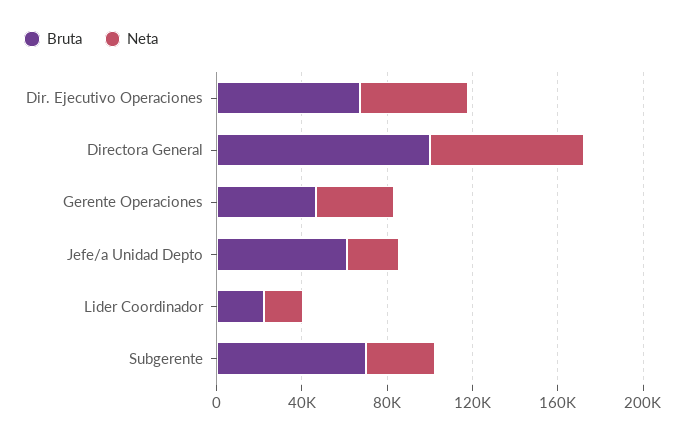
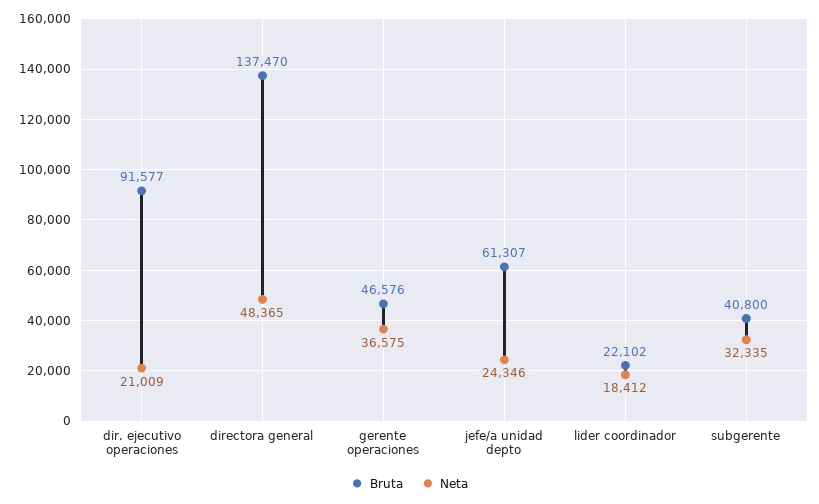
  {
    "Bruta": {
-     "Dir. Ejecutivo Operaciones": 70000,
+     "Dir. Ejecutivo Operaciones": 91577,
-     "Directora General": 100000,
+     "Directora General": 137470,
      "Gerente Operaciones": 46576,
      "Jefe/a Unidad Depto": 61307,
      "Lider Coordinador": 22102,
-     "Subgerente": 70000
+     "Subgerente": 40800
    },
    "Neta": {
-     "Dir. Ejecutivo Operaciones": 50000,
+     "Dir. Ejecutivo Operaciones": 21009,
-     "Directora General": 70000,
+     "Directora General": 48365,
      "Gerente Operaciones": 36575,
      "Jefe/a Unidad Depto": 24346,
      "Lider Coordinador": 18412,
      "Subgerente": 32335
    }
  }

